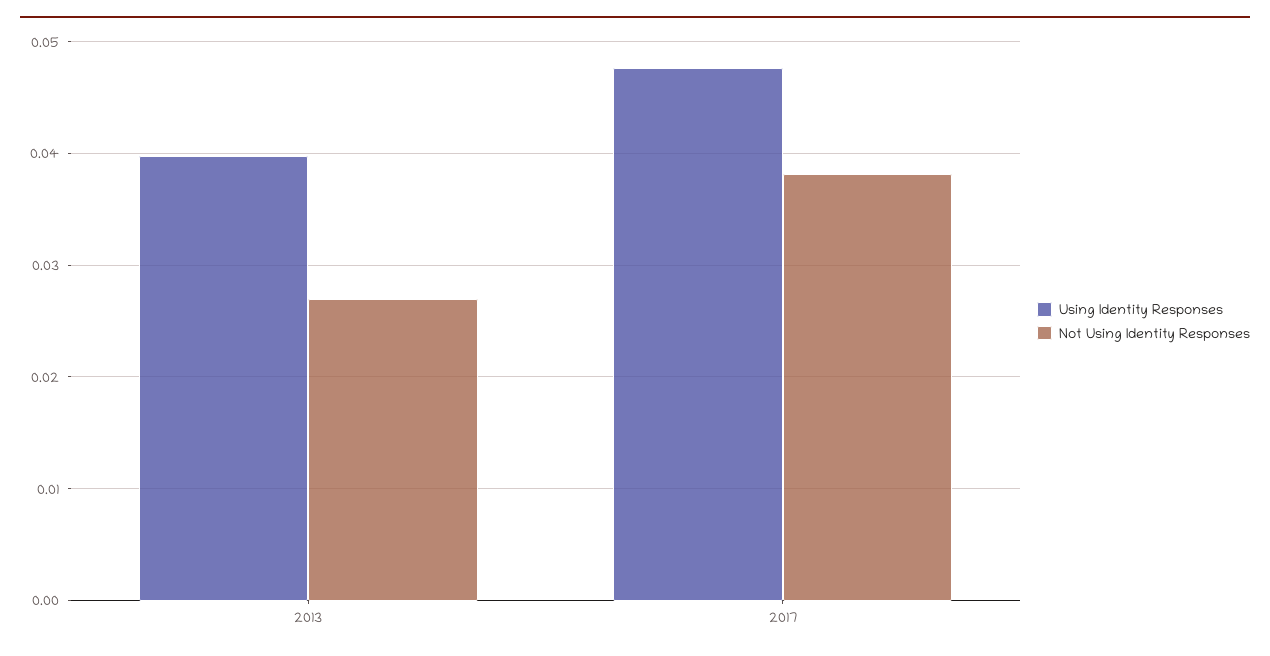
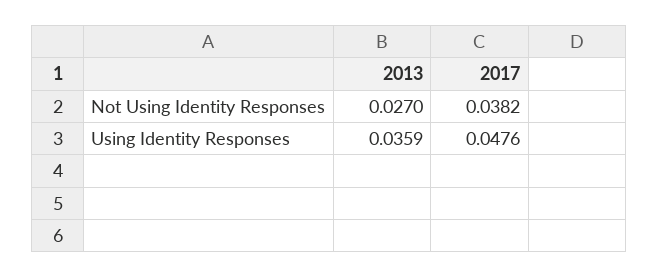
  {
    "Using Identity Responses": {
-     "2013": 0.04,
+     "2013": 0.0359,
      "2017": 0.0476
    },
    "Not Using Identity Responses": {
      "2013": 0.027,
      "2017": 0.0382
    }
  }

